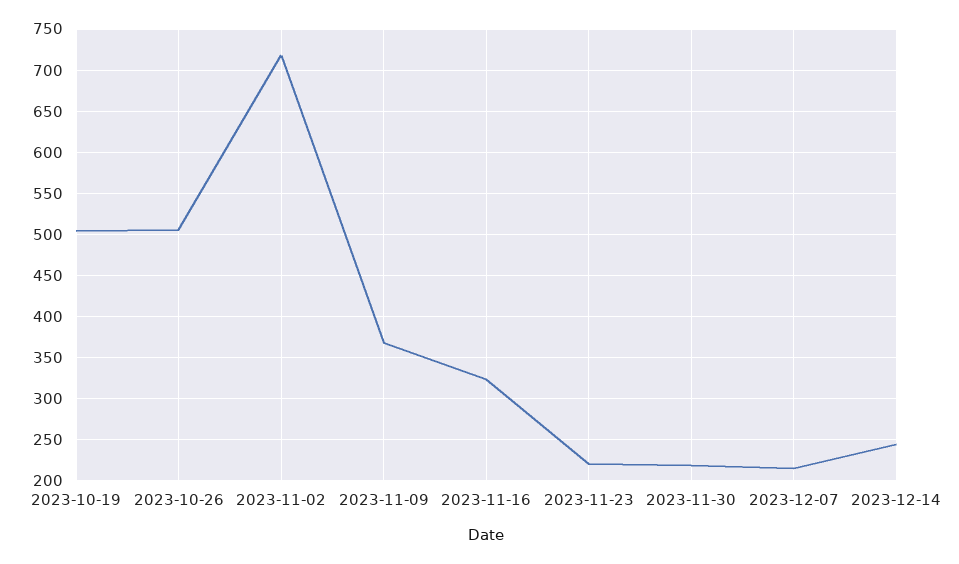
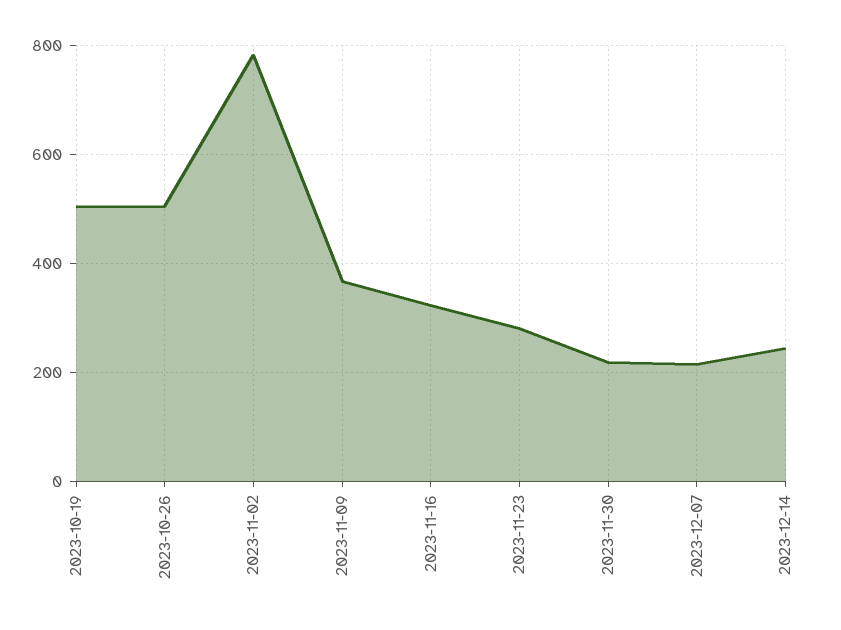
  {
    "2023-10-19": 500,
    "2023-10-26": 510,
-   "2023-11-02": 720,
+   "2023-11-02": 780,
    "2023-11-09": 370,
    "2023-11-16": 320,
-   "2023-11-23": 220,
+   "2023-11-23": 280,
    "2023-11-30": 220,
    "2023-12-07": 220,
    "2023-12-14": 240
  }

